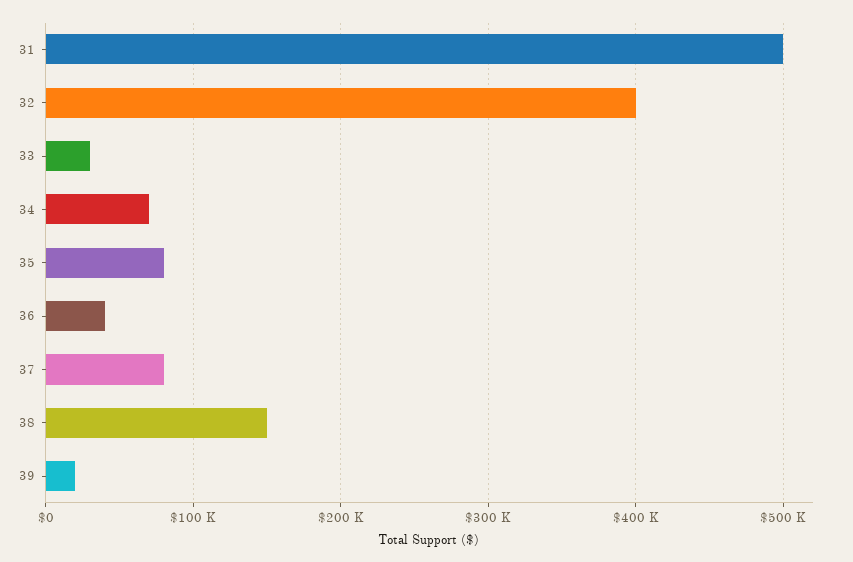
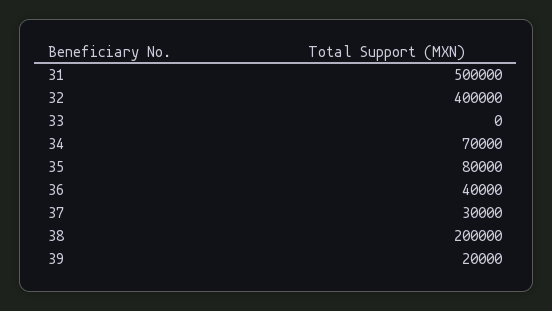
  {
    "31": 500000,
    "32": 400000,
-   "33": 30000,
+   "33": 0,
    "34": 70000,
    "35": 80000,
    "36": 40000,
-   "37": 80000,
+   "37": 30000,
-   "38": 150000,
+   "38": 200000,
    "39": 20000
  }

